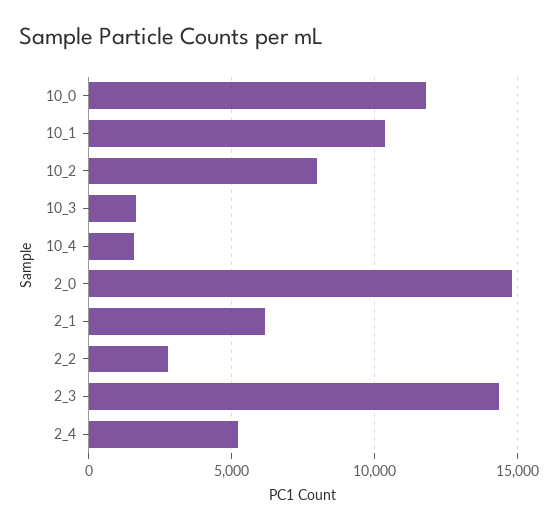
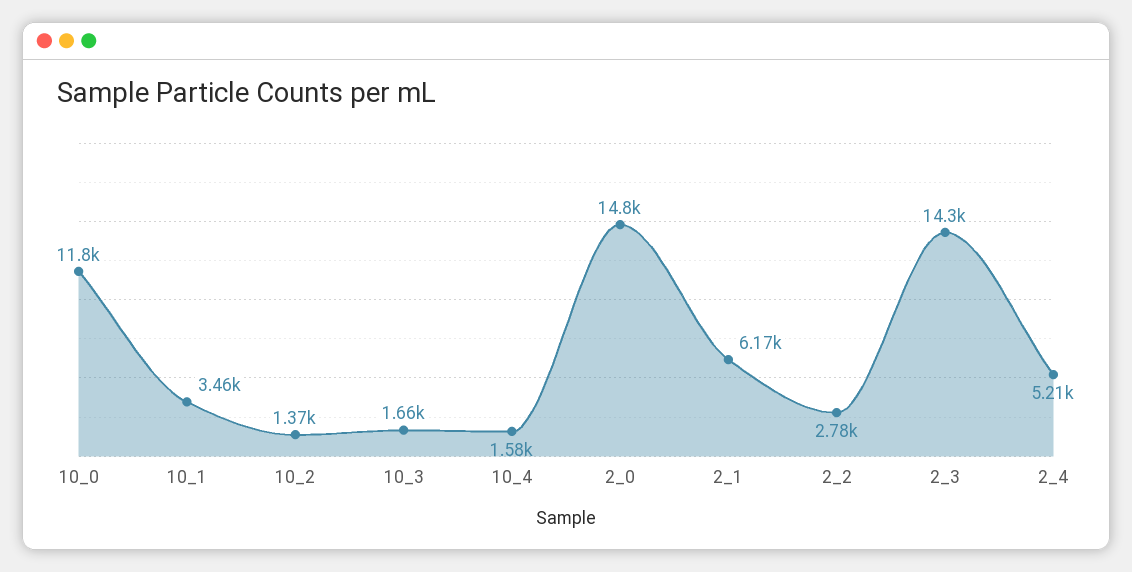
  {
    "10_0": 11800,
-   "10_1": 10500,
+   "10_1": 3460,
-   "10_2": 8000,
+   "10_2": 1370,
    "10_3": 1660,
    "10_4": 1580,
    "2_0": 14800,
    "2_1": 6170,
    "2_2": 2780,
    "2_3": 14300,
    "2_4": 5210
  }

